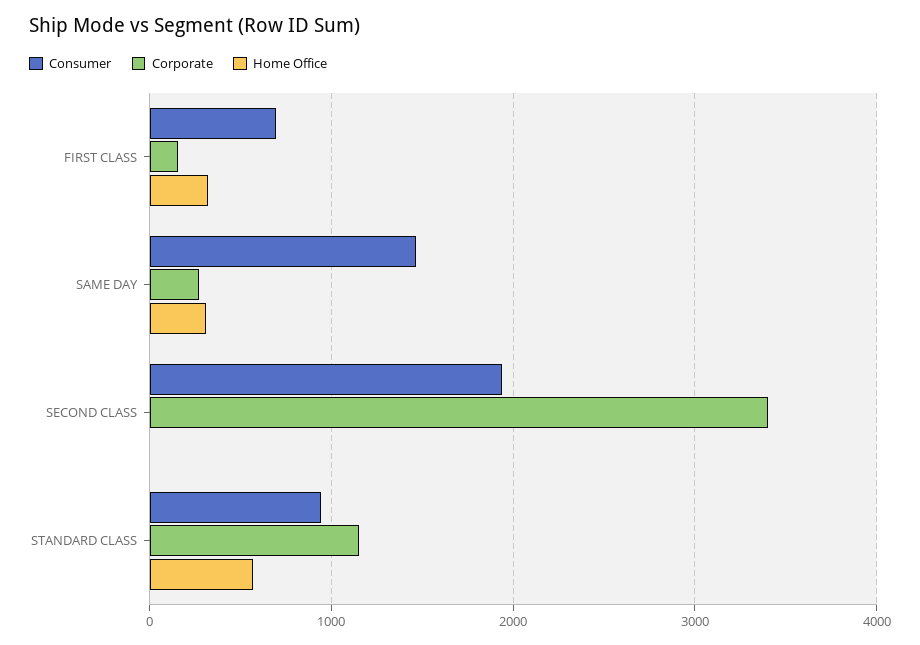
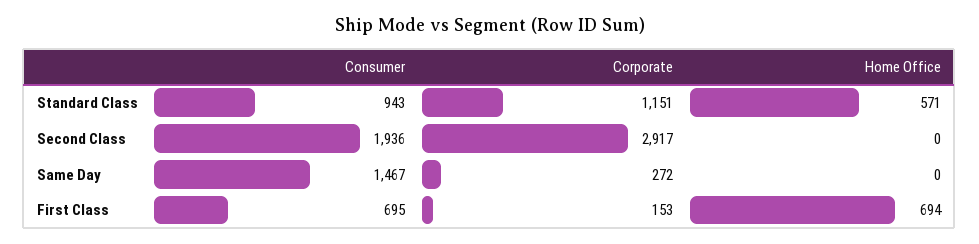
  {
    "Consumer": {
      "FIRST CLASS": 695,
      "SAME DAY": 1467,
      "SECOND CLASS": 1936,
      "STANDARD CLASS": 943
    },
    "Corporate": {
      "FIRST CLASS": 153,
      "SAME DAY": 272,
-     "SECOND CLASS": 3400,
+     "SECOND CLASS": 2917,
      "STANDARD CLASS": 1151
    },
    "Home Office": {
-     "FIRST CLASS": 300,
+     "FIRST CLASS": 694,
-     "SAME DAY": 300,
+     "SAME DAY": 0,
      "SECOND CLASS": 0,
      "STANDARD CLASS": 571
    }
  }

